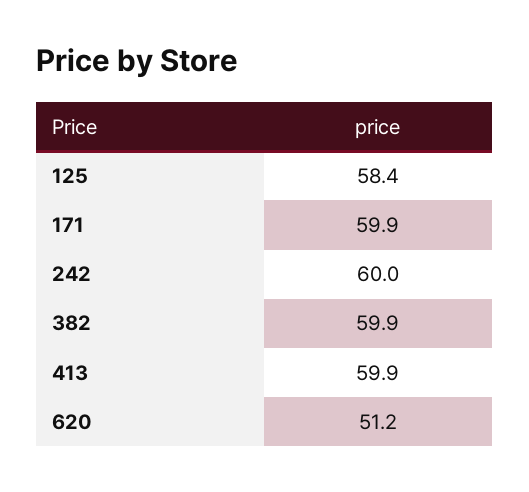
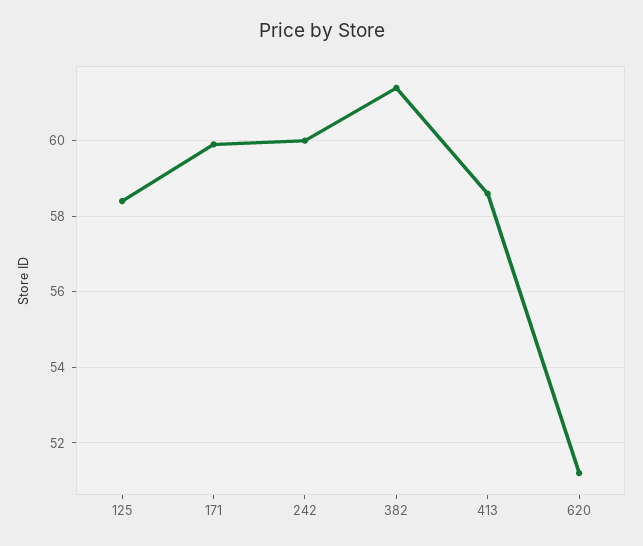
  {
    "125": 58.4,
    "171": 59.9,
    "242": 60,
-   "382": 59.9,
+   "382": 61.5,
-   "413": 59.9,
+   "413": 58.5,
    "620": 51.2
  }

